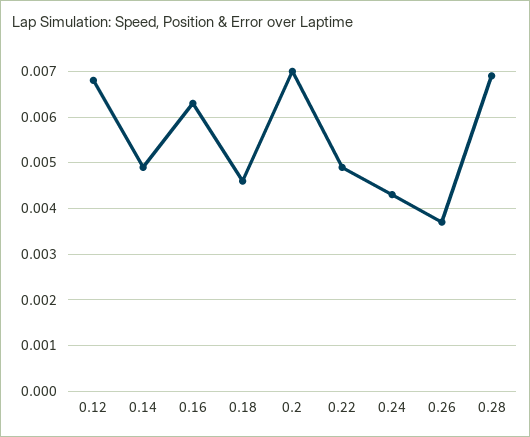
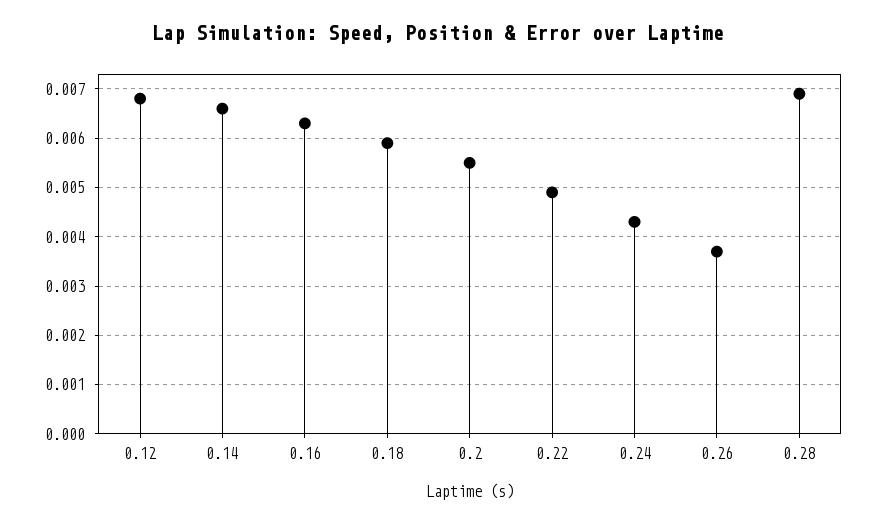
  {
    "0.12": 0.007,
-   "0.14": 0.005,
+   "0.14": 0.0065,
    "0.16": 0.0065,
-   "0.18": 0.0045,
+   "0.18": 0.006,
-   "0.2": 0.007,
+   "0.2": 0.0055,
    "0.22": 0.005,
    "0.24": 0.0045,
    "0.26": 0.0035,
    "0.28": 0.007
  }

